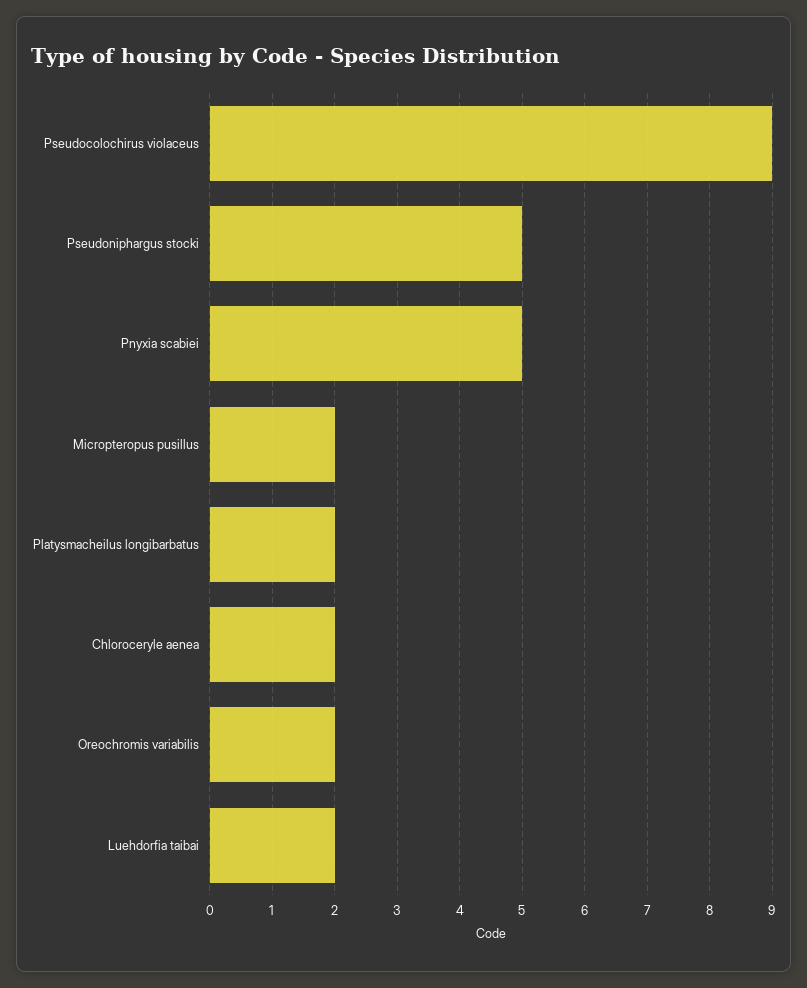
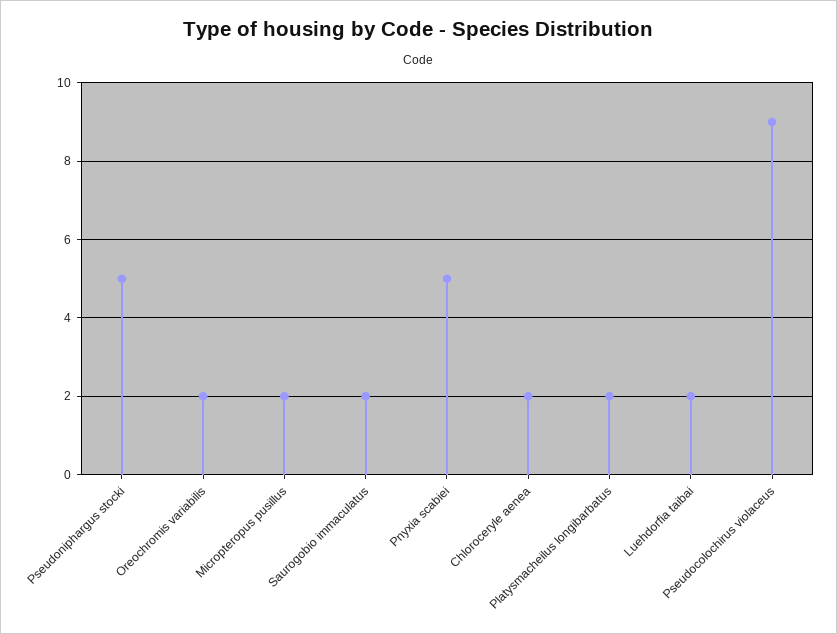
  {
    "Pseudocolochirus violaceus": 9,
    "Pseudoniphargus stocki": 5,
    "Pnyxia scabiei": 5,
    "Micropteropus pusillus": 2,
    "Platysmacheilus longibarbatus": 2,
    "Chloroceryle aenea": 2,
    "Oreochromis variabilis": 2,
-   "Luehdorfia taibai": 2
+   "Luehdorfia taibai": 2,
+   "Saurogobio immaculatus": 2
  }

